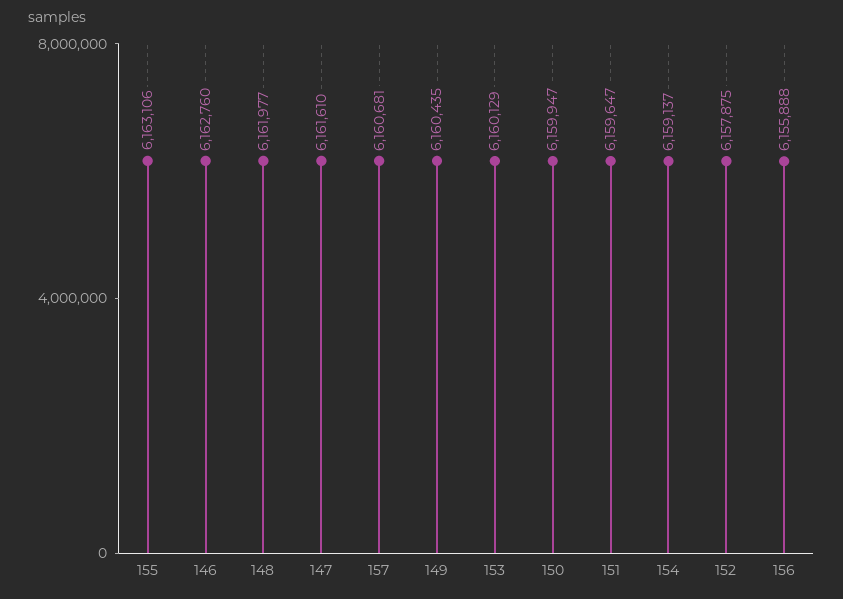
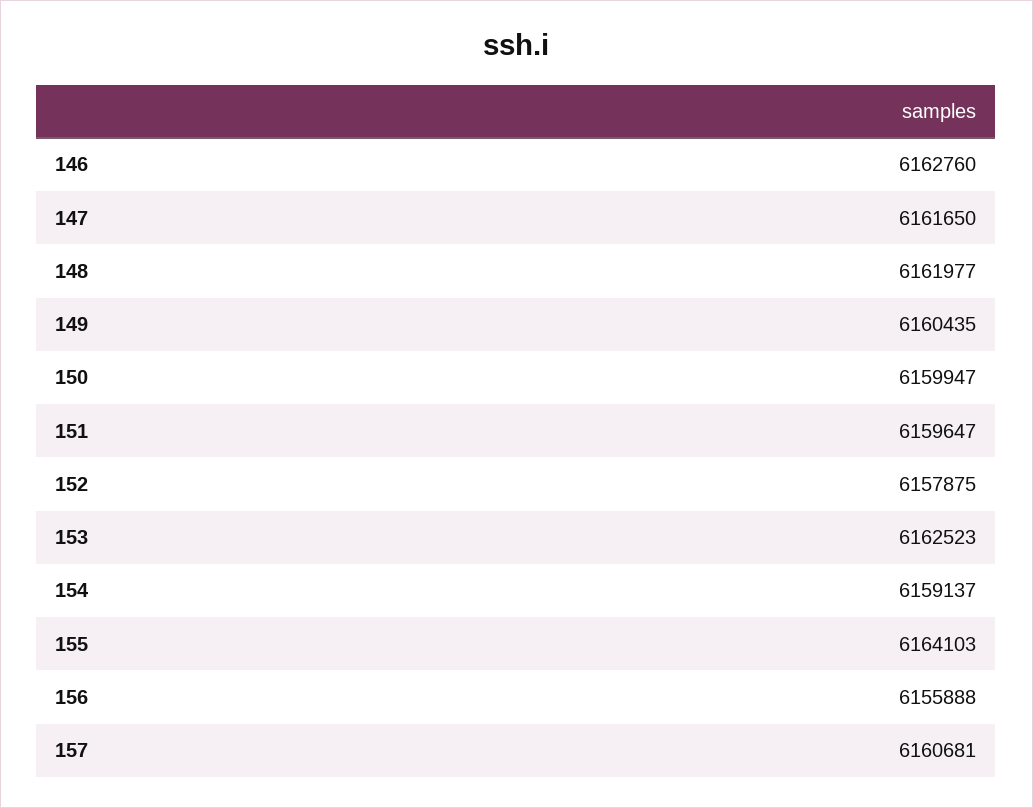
  {
-   "155": 6163106,
+   "155": 6164103,
    "146": 6162760,
    "148": 6161977,
-   "147": 6161610,
+   "147": 6161650,
    "157": 6160681,
    "149": 6160435,
-   "153": 6160129,
+   "153": 6162523,
    "150": 6159947,
    "151": 6159647,
    "154": 6159137,
    "152": 6157875,
    "156": 6155888
  }

